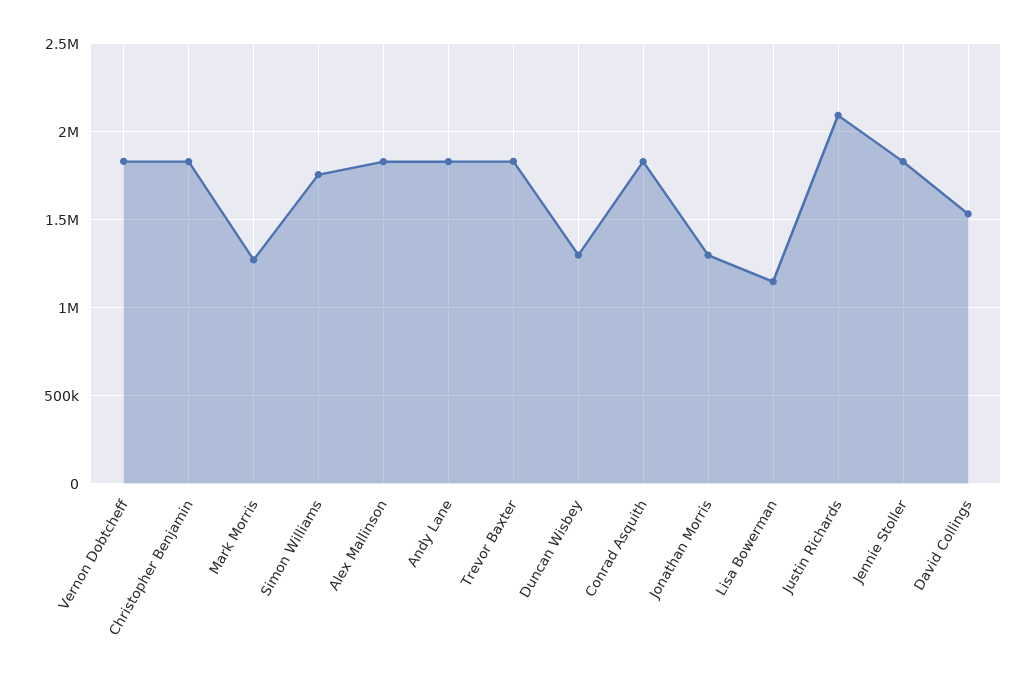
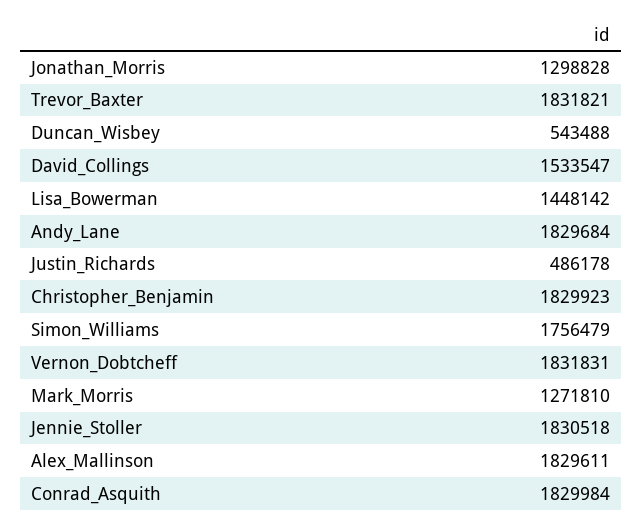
  {
    "Vernon Dobtcheff": 1831831,
    "Christopher Benjamin": 1829923,
    "Mark Morris": 1271810,
    "Simon Williams": 1756479,
    "Alex Mallinson": 1829611,
    "Andy Lane": 1829684,
    "Trevor Baxter": 1831821,
-   "Duncan Wisbey": 1300000,
+   "Duncan Wisbey": 543488,
    "Conrad Asquith": 1829984,
    "Jonathan Morris": 1298828,
-   "Lisa Bowerman": 1150000,
+   "Lisa Bowerman": 1448142,
-   "Justin Richards": 2100000,
+   "Justin Richards": 486178,
    "Jennie Stoller": 1830518,
    "David Collings": 1533547
  }

